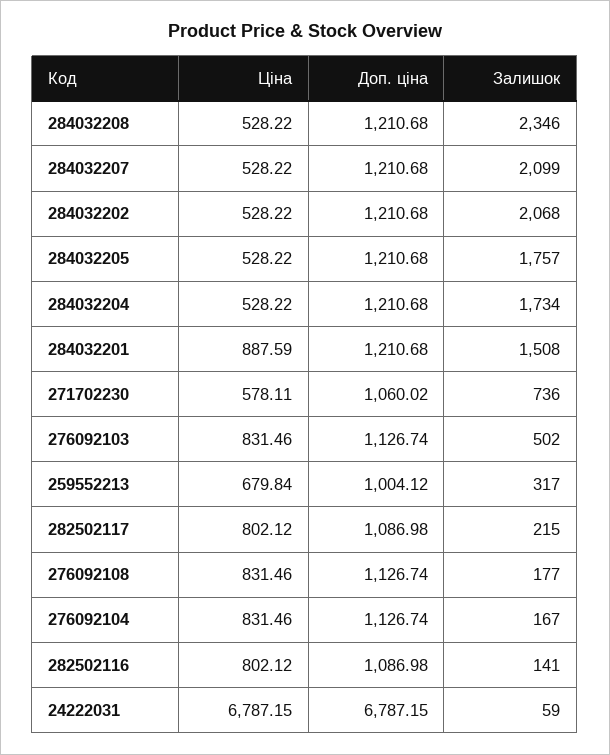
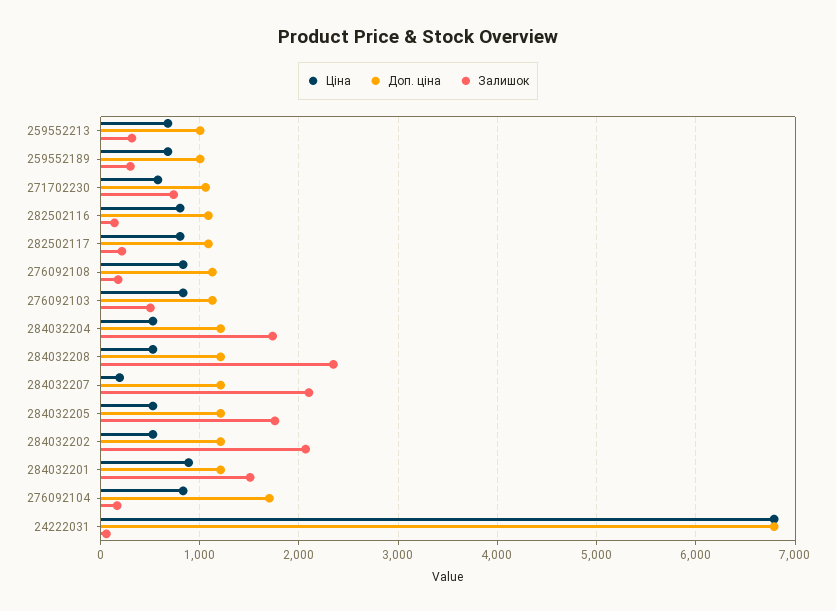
  {
    "Ціна": {
      "284032208": 528.22,
-     "284032207": 528.22,
+     "284032207": 200,
      "284032202": 528.22,
      "284032205": 528.22,
      "284032204": 528.22,
      "284032201": 887.59,
      "271702230": 578.11,
      "276092103": 831.46,
      "259552213": 679.84,
      "282502117": 802.12,
      "276092108": 831.46,
      "276092104": 831.46,
      "282502116": 802.12,
-     "24222031": 6787.15
+     "24222031": 6787.15,
+     "259552189": 700
    },
    "Доп. ціна": {
      "284032208": 1210.68,
      "284032207": 1210.68,
      "284032202": 1210.68,
      "284032205": 1210.68,
      "284032204": 1210.68,
      "284032201": 1210.68,
      "271702230": 1060.02,
      "276092103": 1126.74,
      "259552213": 1004.12,
      "282502117": 1086.98,
      "276092108": 1126.74,
-     "276092104": 1126.74,
+     "276092104": 1700,
      "282502116": 1086.98,
-     "24222031": 6787.15
+     "24222031": 6787.15,
+     "259552189": 1000
    },
    "Залишок": {
      "284032208": 2346,
      "284032207": 2099,
      "284032202": 2068,
      "284032205": 1757,
      "284032204": 1734,
      "284032201": 1508,
      "271702230": 736,
      "276092103": 502,
      "259552213": 317,
      "282502117": 215,
      "276092108": 177,
      "276092104": 167,
      "282502116": 141,
-     "24222031": 59
+     "24222031": 59,
+     "259552189": 300
    }
  }

